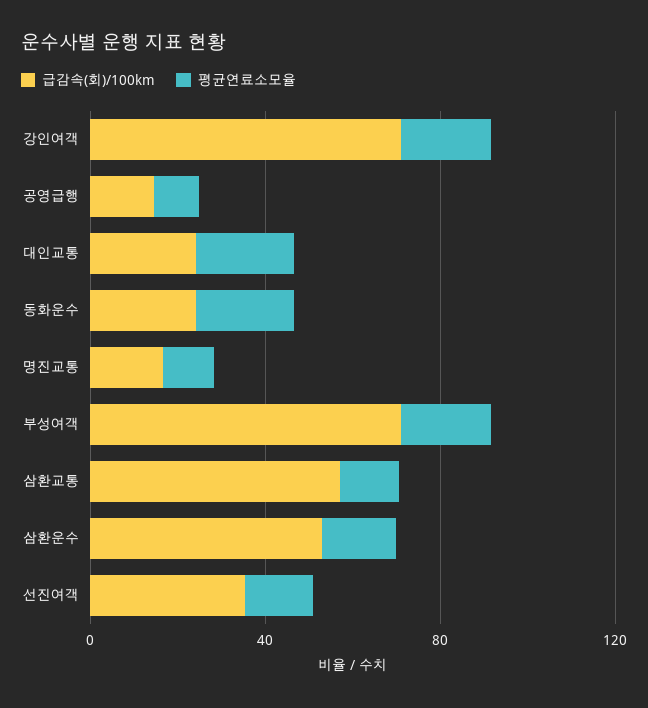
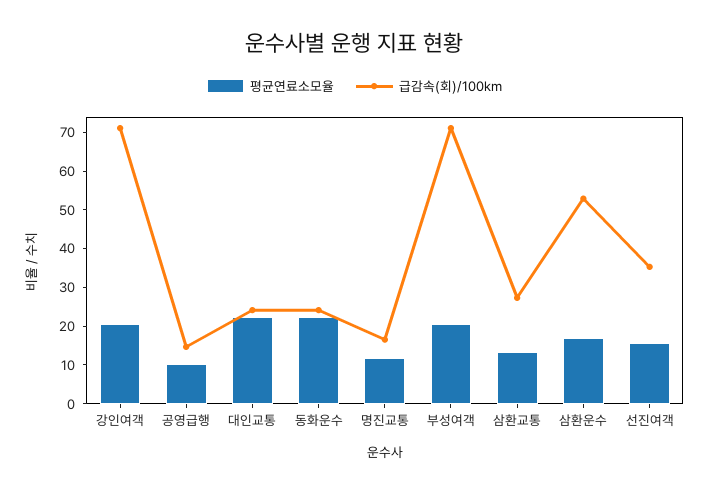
  {
    "급감속(회)/100km": {
      "강인여객": 70,
      "공영급행": 15,
      "대인교통": 25,
      "동화운수": 25,
      "명진교통": 17.5,
      "부성여객": 70,
-     "삼환교통": 60,
+     "삼환교통": 27.5,
      "삼환운수": 52.5,
      "선진여객": 35
    },
    "평균연료소모율": {
      "강인여객": 20,
      "공영급행": 10,
      "대인교통": 22.5,
      "동화운수": 22.5,
      "명진교통": 12.5,
      "부성여객": 20,
      "삼환교통": 12.5,
      "삼환운수": 17.5,
      "선진여객": 15
    }
  }

